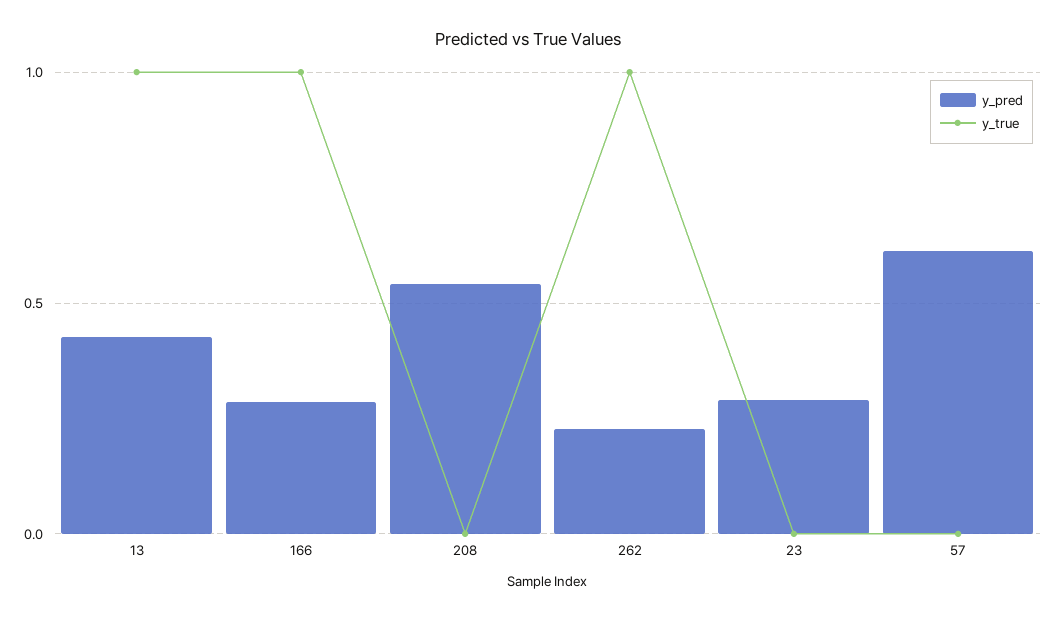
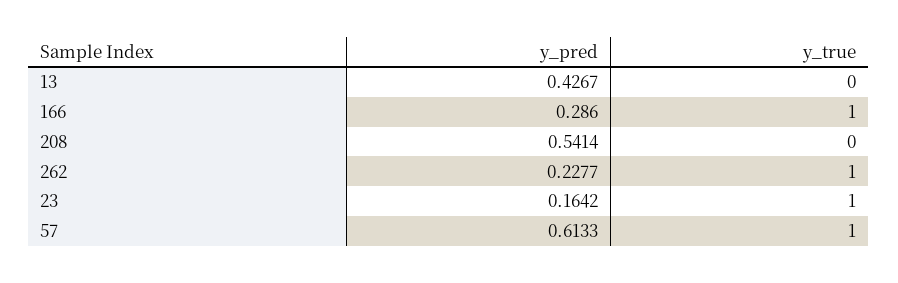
  {
    "y_pred": {
      "13": 0.4267,
      "166": 0.286,
      "208": 0.5414,
      "262": 0.2277,
-     "23": 0.3,
+     "23": 0.1642,
      "57": 0.6133
    },
    "y_true": {
-     "13": 1,
+     "13": 0,
      "166": 1,
      "208": 0,
      "262": 1,
-     "23": 0,
+     "23": 1,
-     "57": 0
+     "57": 1
    }
  }

